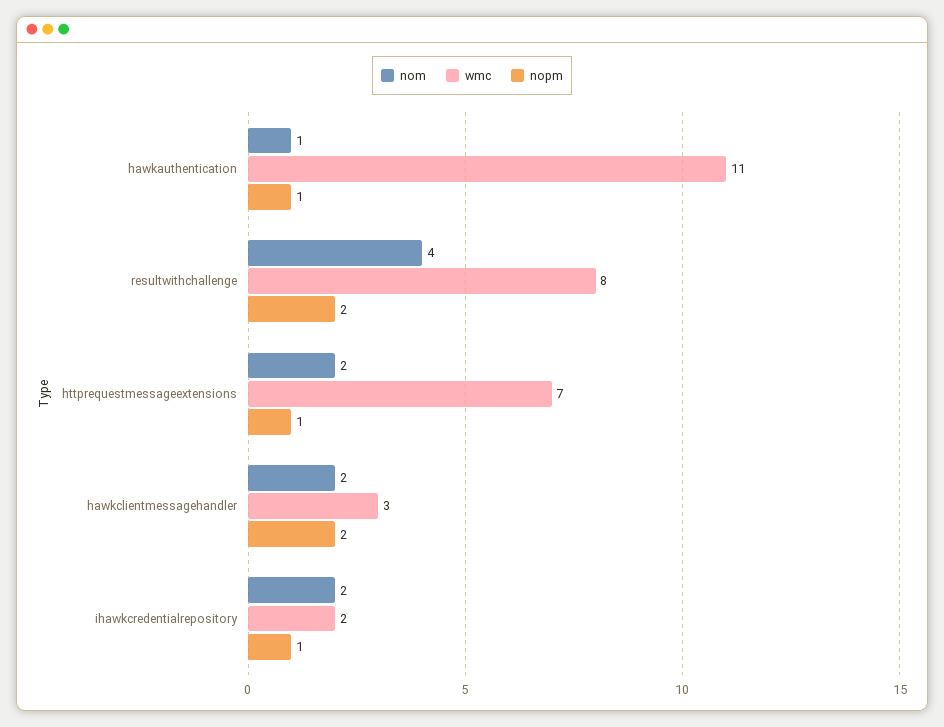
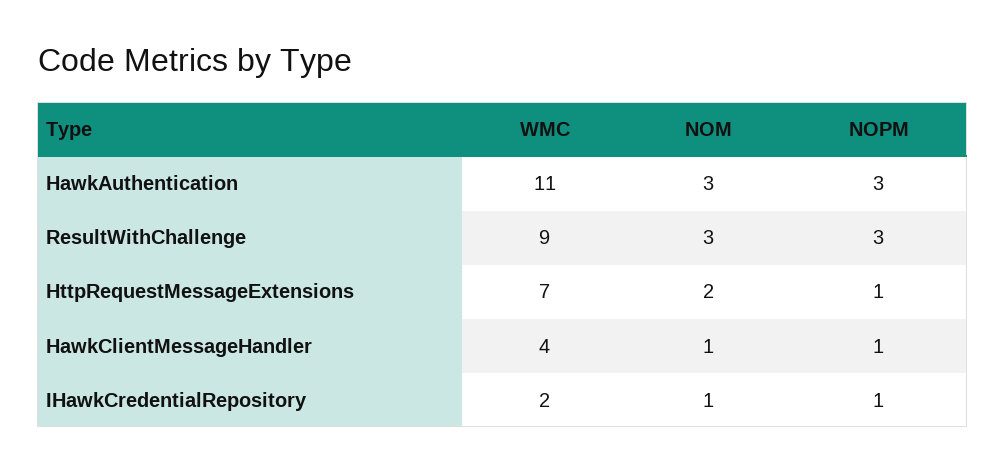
  {
    "nom": {
-     "hawkauthentication": 1,
+     "hawkauthentication": 3,
-     "resultwithchallenge": 4,
+     "resultwithchallenge": 3,
      "httprequestmessageextensions": 2,
-     "hawkclientmessagehandler": 2,
+     "hawkclientmessagehandler": 1,
-     "ihawkcredentialrepository": 2
+     "ihawkcredentialrepository": 1
    },
    "wmc": {
      "hawkauthentication": 11,
-     "resultwithchallenge": 8,
+     "resultwithchallenge": 9,
      "httprequestmessageextensions": 7,
-     "hawkclientmessagehandler": 3,
+     "hawkclientmessagehandler": 4,
      "ihawkcredentialrepository": 2
    },
    "nopm": {
-     "hawkauthentication": 1,
+     "hawkauthentication": 3,
-     "resultwithchallenge": 2,
+     "resultwithchallenge": 3,
      "httprequestmessageextensions": 1,
-     "hawkclientmessagehandler": 2,
+     "hawkclientmessagehandler": 1,
      "ihawkcredentialrepository": 1
    }
  }

